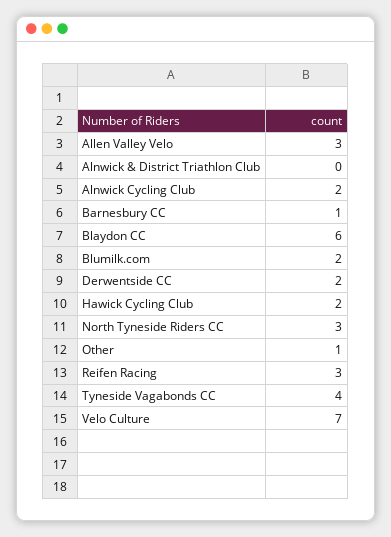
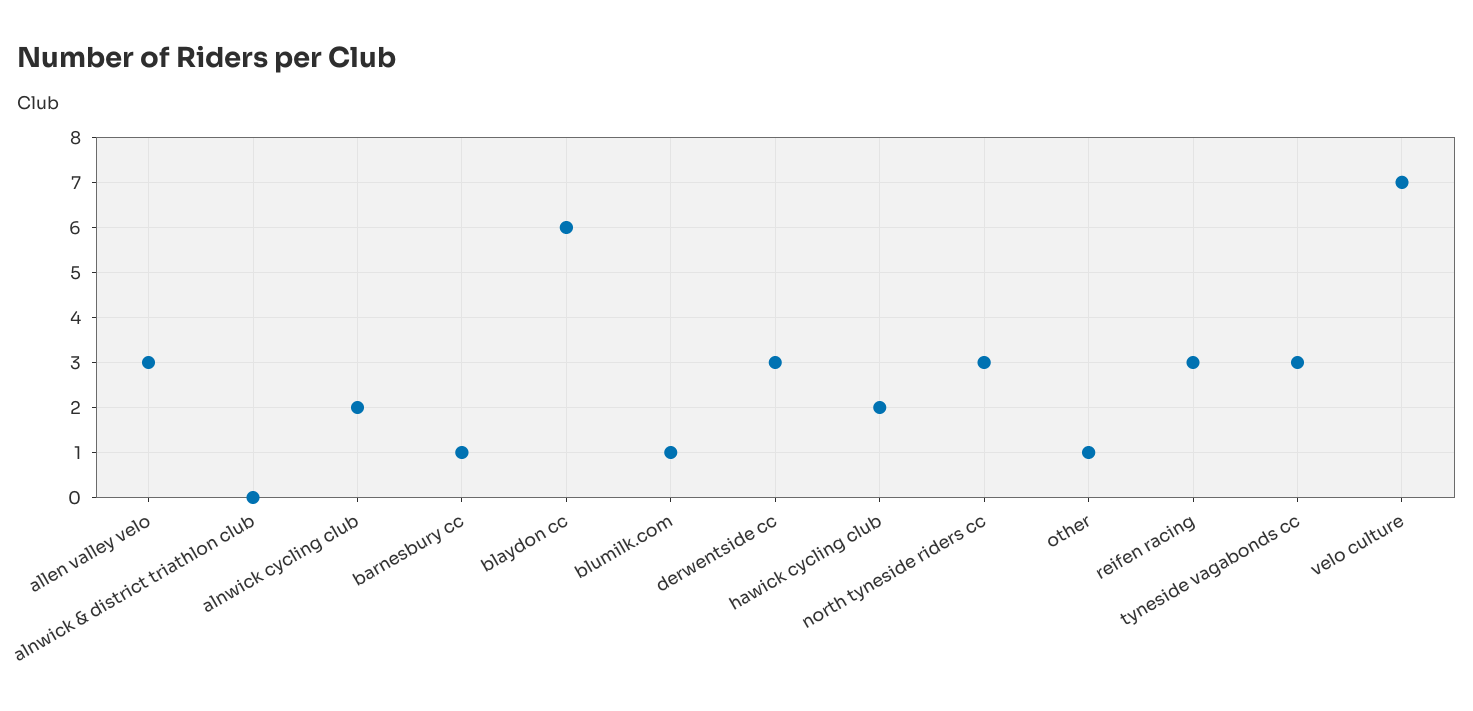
  {
    "Allen Valley Velo": 3,
    "Alnwick & District Triathlon Club": 0,
    "Alnwick Cycling Club": 2,
    "Barnesbury CC": 1,
    "Blaydon CC": 6,
-   "Blumilk.com": 2,
+   "Blumilk.com": 1,
-   "Derwentside CC": 2,
+   "Derwentside CC": 3,
    "Hawick Cycling Club": 2,
    "North Tyneside Riders CC": 3,
    "Other": 1,
    "Reifen Racing": 3,
-   "Tyneside Vagabonds CC": 4,
+   "Tyneside Vagabonds CC": 3,
    "Velo Culture": 7
  }

